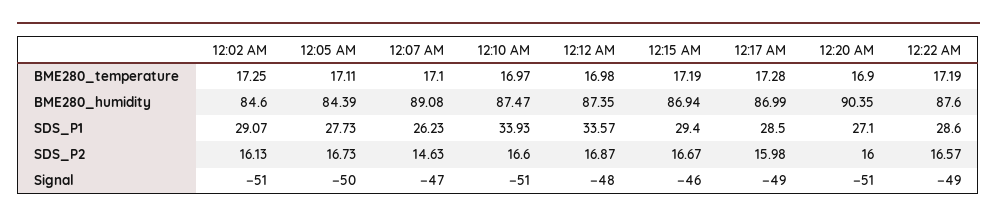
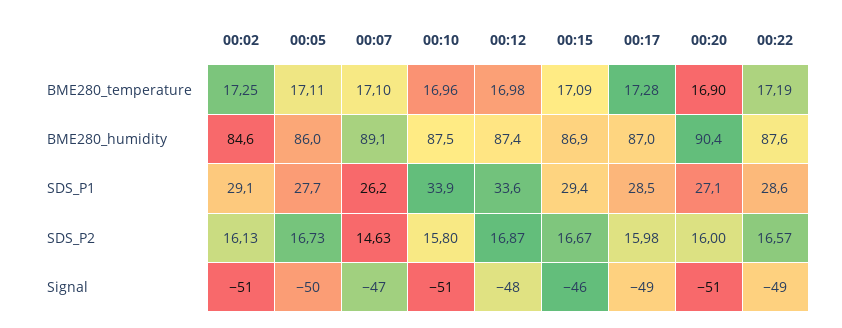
  {
    "12:02 AM": {
      "BME280_temperature": 17.25,
      "BME280_humidity": 84.6,
      "SDS_P1": 29.07,
      "SDS_P2": 16.13,
      "Signal": -51
    },
    "12:05 AM": {
      "BME280_temperature": 17.11,
-     "BME280_humidity": 84.39,
+     "BME280_humidity": 86,
      "SDS_P1": 27.73,
      "SDS_P2": 16.73,
      "Signal": -50
    },
    "12:07 AM": {
      "BME280_temperature": 17.1,
      "BME280_humidity": 89.08,
      "SDS_P1": 26.23,
      "SDS_P2": 14.63,
      "Signal": -47
    },
    "12:10 AM": {
-     "BME280_temperature": 16.97,
+     "BME280_temperature": 16.96,
      "BME280_humidity": 87.47,
      "SDS_P1": 33.93,
-     "SDS_P2": 16.6,
+     "SDS_P2": 15.8,
      "Signal": -51
    },
    "12:12 AM": {
      "BME280_temperature": 16.98,
      "BME280_humidity": 87.35,
      "SDS_P1": 33.57,
      "SDS_P2": 16.87,
      "Signal": -48
    },
    "12:15 AM": {
-     "BME280_temperature": 17.19,
+     "BME280_temperature": 17.09,
      "BME280_humidity": 86.94,
      "SDS_P1": 29.4,
      "SDS_P2": 16.67,
      "Signal": -46
    },
    "12:17 AM": {
      "BME280_temperature": 17.28,
      "BME280_humidity": 86.99,
      "SDS_P1": 28.5,
      "SDS_P2": 15.98,
      "Signal": -49
    },
    "12:20 AM": {
      "BME280_temperature": 16.9,
      "BME280_humidity": 90.35,
      "SDS_P1": 27.1,
      "SDS_P2": 16,
      "Signal": -51
    },
    "12:22 AM": {
      "BME280_temperature": 17.19,
      "BME280_humidity": 87.6,
      "SDS_P1": 28.6,
      "SDS_P2": 16.57,
      "Signal": -49
    }
  }

